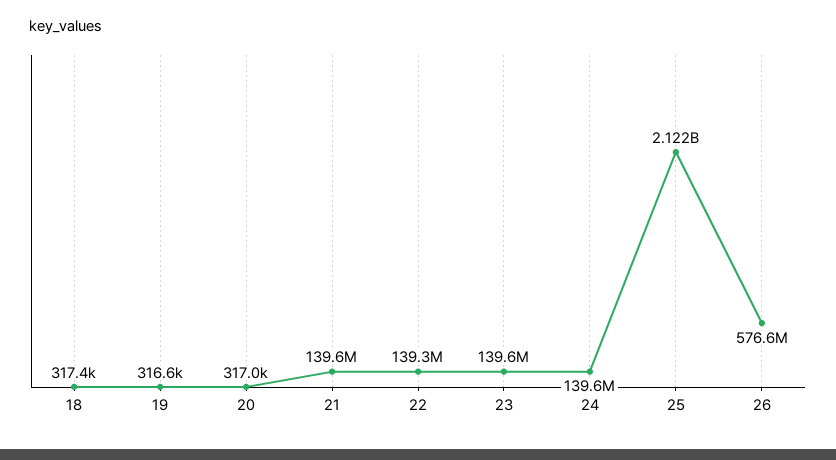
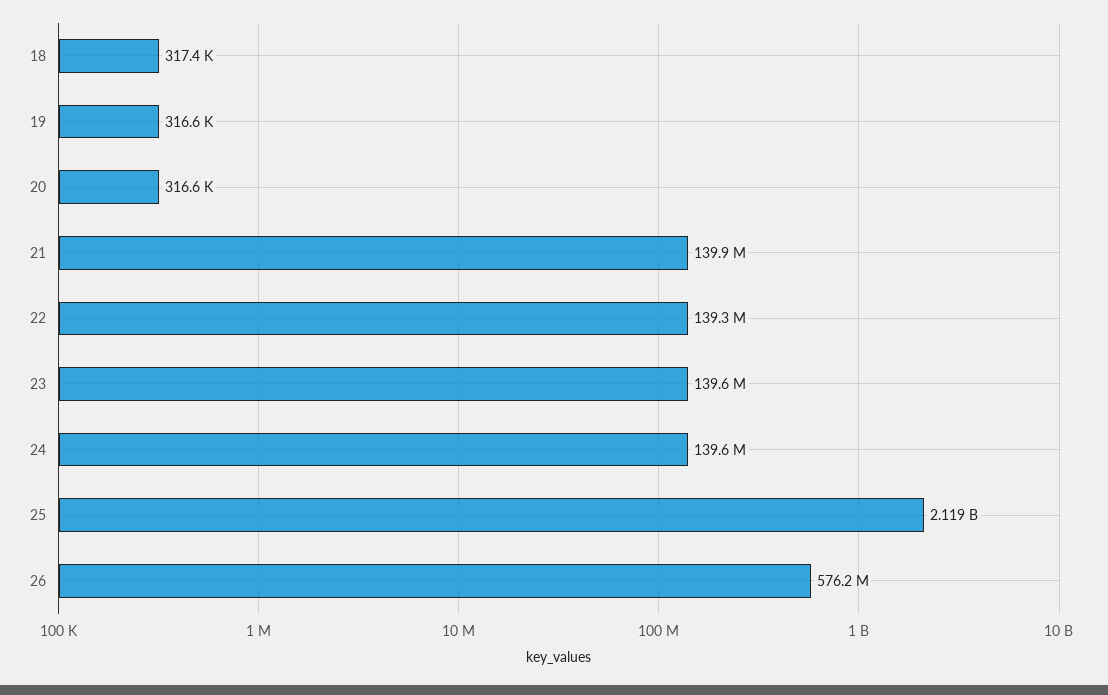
  {
    "18": 317400,
    "19": 316600,
-   "20": 317000,
+   "20": 316600,
-   "21": 139600000,
+   "21": 139900000,
    "22": 139300000,
    "23": 139600000,
    "24": 139600000,
-   "25": 2122000000,
+   "25": 2119000000,
-   "26": 576600000
+   "26": 576200000
  }

